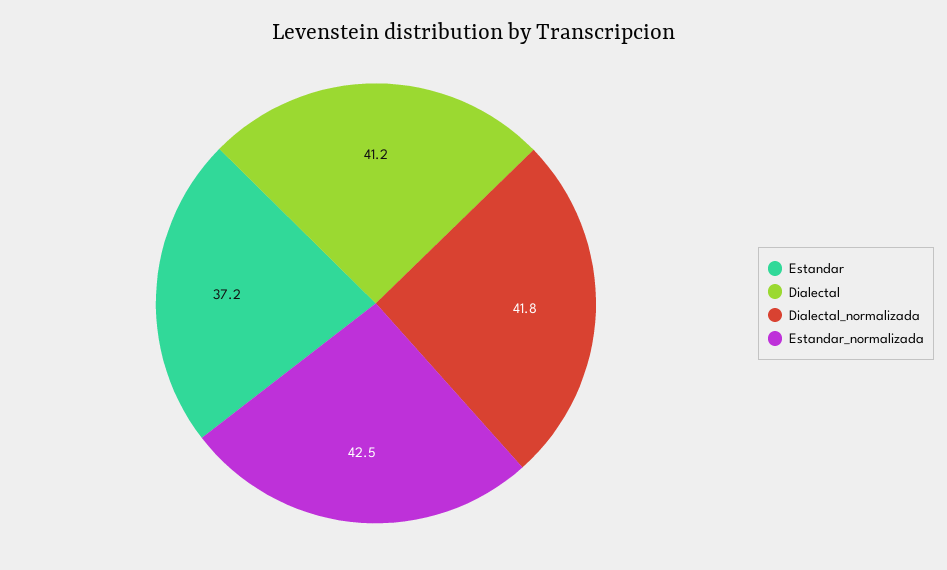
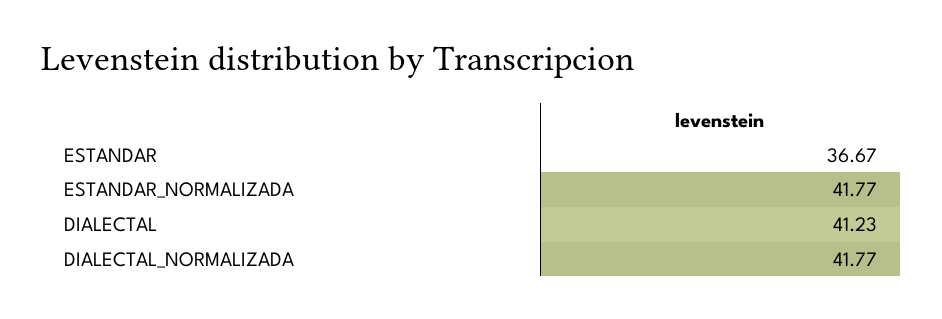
  {
-   "Estandar": 37.2,
+   "Estandar": 36.67,
    "Dialectal": 41.23,
    "Dialectal_normalizada": 41.77,
-   "Estandar_normalizada": 42.5
+   "Estandar_normalizada": 41.77
  }

